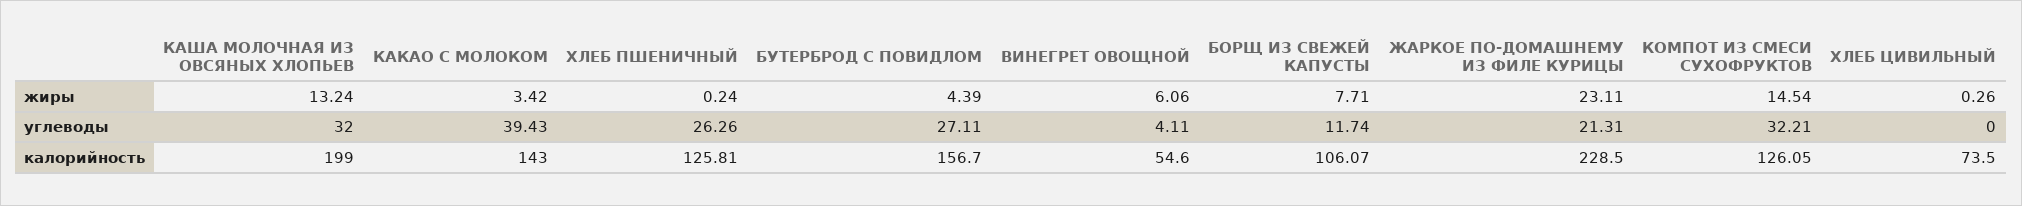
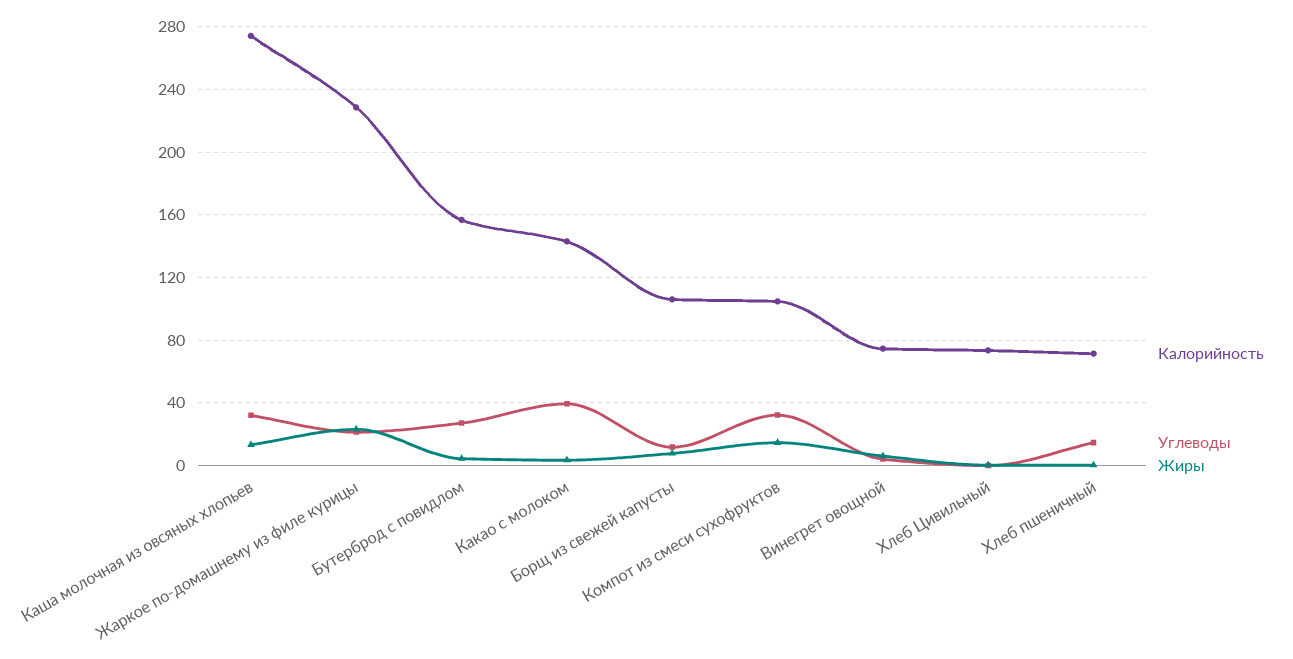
  {
    "жиры": {
      "КАША МОЛОЧНАЯ ИЗ ОВСЯНЫХ ХЛОПЬЕВ": 13.24,
      "КАКАО С МОЛОКОМ": 3.42,
      "ХЛЕБ ПШЕНИЧНЫЙ": 0.24,
      "БУТЕРБРОД С ПОВИДЛОМ": 4.39,
      "ВИНЕГРЕТ ОВОЩНОЙ": 6.06,
      "БОРЩ ИЗ СВЕЖЕЙ КАПУСТЫ": 7.71,
      "ЖАРКОЕ ПО-ДОМАШНЕМУ ИЗ ФИЛЕ КУРИЦЫ": 23.11,
      "КОМПОТ ИЗ СМЕСИ СУХОФРУКТОВ": 14.54,
      "ХЛЕБ ЦИВИЛЬНЫЙ": 0.26
    },
    "углеводы": {
      "КАША МОЛОЧНАЯ ИЗ ОВСЯНЫХ ХЛОПЬЕВ": 32,
      "КАКАО С МОЛОКОМ": 39.43,
-     "ХЛЕБ ПШЕНИЧНЫЙ": 26.26,
+     "ХЛЕБ ПШЕНИЧНЫЙ": 15,
      "БУТЕРБРОД С ПОВИДЛОМ": 27.11,
      "ВИНЕГРЕТ ОВОЩНОЙ": 4.11,
      "БОРЩ ИЗ СВЕЖЕЙ КАПУСТЫ": 11.74,
      "ЖАРКОЕ ПО-ДОМАШНЕМУ ИЗ ФИЛЕ КУРИЦЫ": 21.31,
      "КОМПОТ ИЗ СМЕСИ СУХОФРУКТОВ": 32.21,
      "ХЛЕБ ЦИВИЛЬНЫЙ": 0
    },
    "калорийность": {
-     "КАША МОЛОЧНАЯ ИЗ ОВСЯНЫХ ХЛОПЬЕВ": 199,
+     "КАША МОЛОЧНАЯ ИЗ ОВСЯНЫХ ХЛОПЬЕВ": 275,
      "КАКАО С МОЛОКОМ": 143,
-     "ХЛЕБ ПШЕНИЧНЫЙ": 125.81,
+     "ХЛЕБ ПШЕНИЧНЫЙ": 70,
      "БУТЕРБРОД С ПОВИДЛОМ": 156.7,
-     "ВИНЕГРЕТ ОВОЩНОЙ": 54.6,
+     "ВИНЕГРЕТ ОВОЩНОЙ": 75,
      "БОРЩ ИЗ СВЕЖЕЙ КАПУСТЫ": 106.07,
      "ЖАРКОЕ ПО-ДОМАШНЕМУ ИЗ ФИЛЕ КУРИЦЫ": 228.5,
-     "КОМПОТ ИЗ СМЕСИ СУХОФРУКТОВ": 126.05,
+     "КОМПОТ ИЗ СМЕСИ СУХОФРУКТОВ": 105,
      "ХЛЕБ ЦИВИЛЬНЫЙ": 73.5
    }
  }

